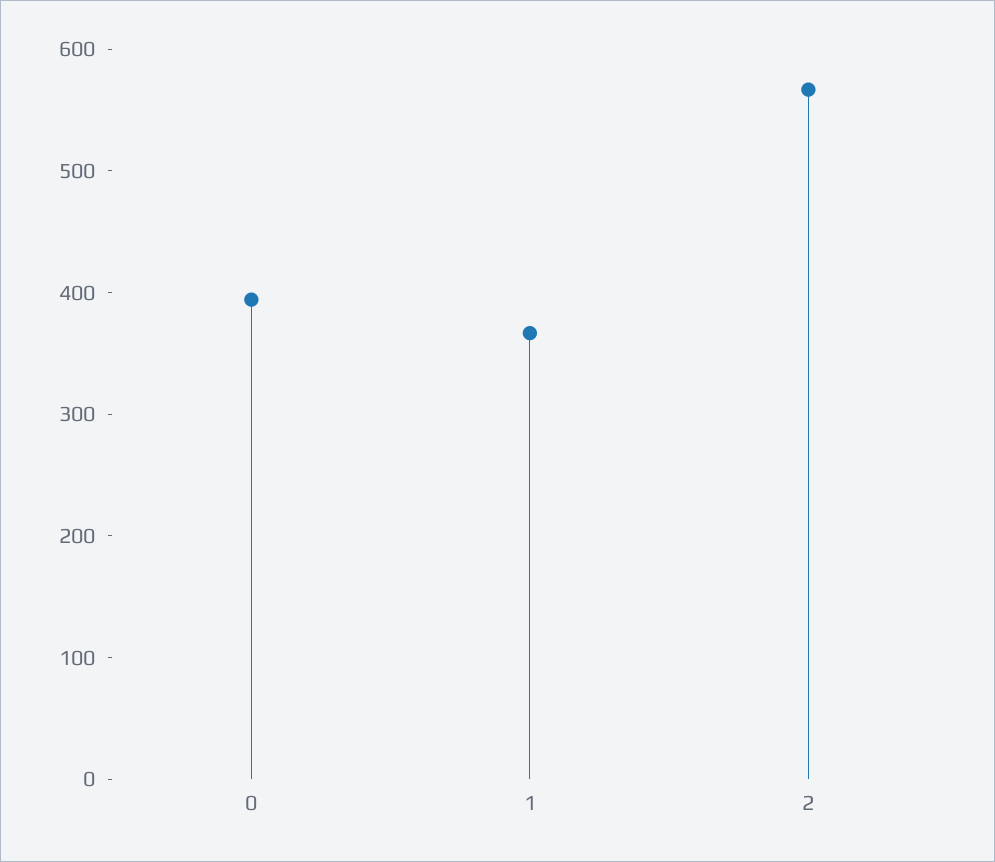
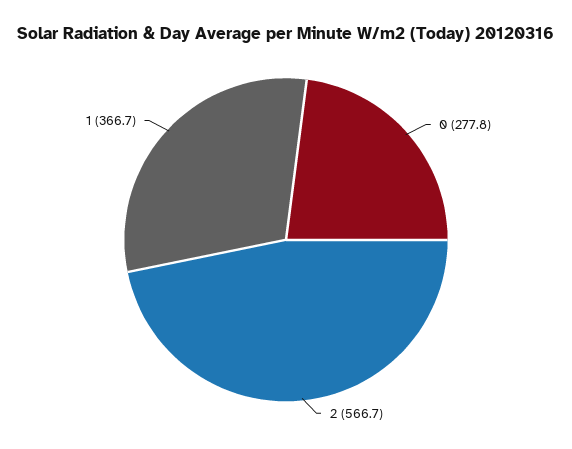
  {
-   "0": 400,
+   "0": 277.8,
    "1": 366.7,
    "2": 566.7
  }

